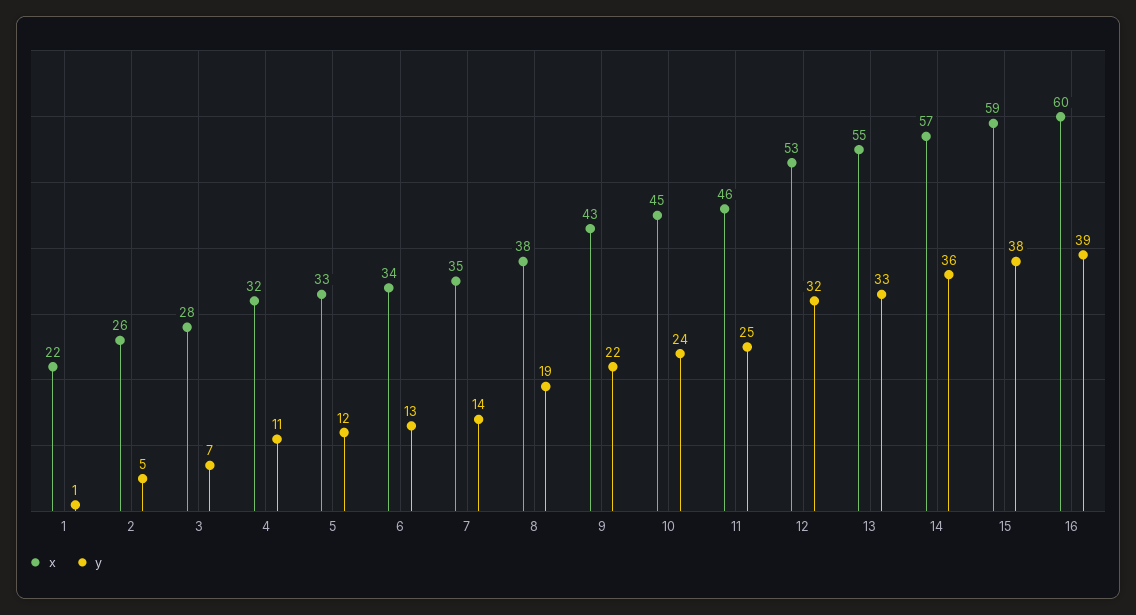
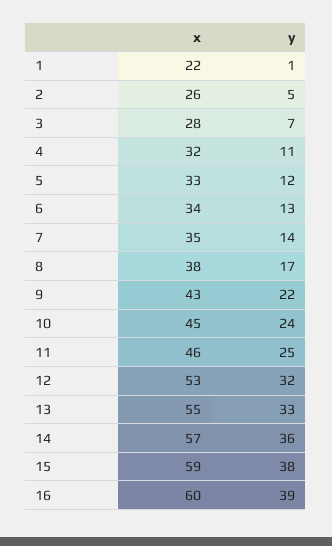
  {
    "x": {
      "1": 22,
      "2": 26,
      "3": 28,
      "4": 32,
      "5": 33,
      "6": 34,
      "7": 35,
      "8": 38,
      "9": 43,
      "10": 45,
      "11": 46,
      "12": 53,
      "13": 55,
      "14": 57,
      "15": 59,
      "16": 60
    },
    "y": {
      "1": 1,
      "2": 5,
      "3": 7,
      "4": 11,
      "5": 12,
      "6": 13,
      "7": 14,
-     "8": 19,
+     "8": 17,
      "9": 22,
      "10": 24,
      "11": 25,
      "12": 32,
      "13": 33,
      "14": 36,
      "15": 38,
      "16": 39
    }
  }

